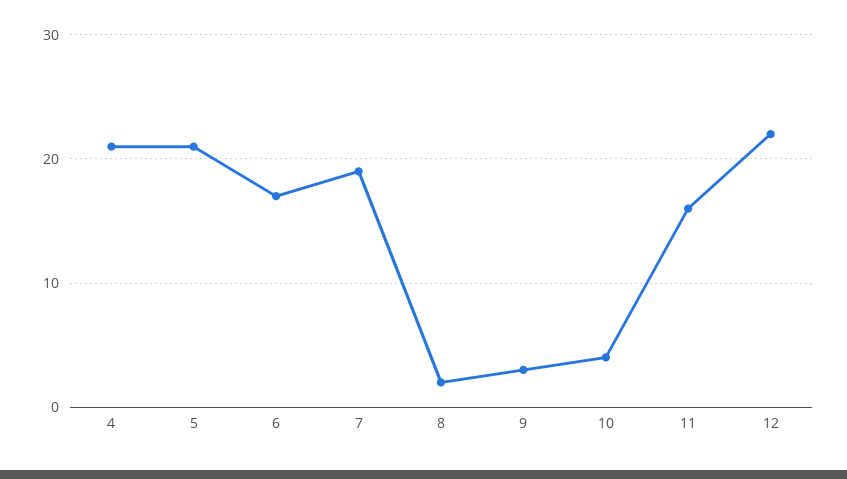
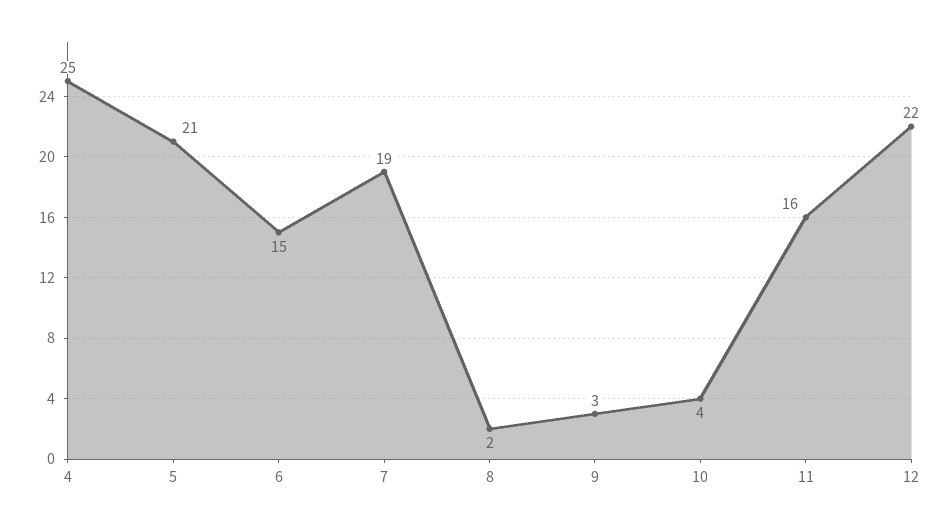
  {
-   "4": 21,
+   "4": 25,
    "5": 21,
-   "6": 17,
+   "6": 15,
    "7": 19,
    "8": 2,
    "9": 3,
    "10": 4,
    "11": 16,
    "12": 22
  }

